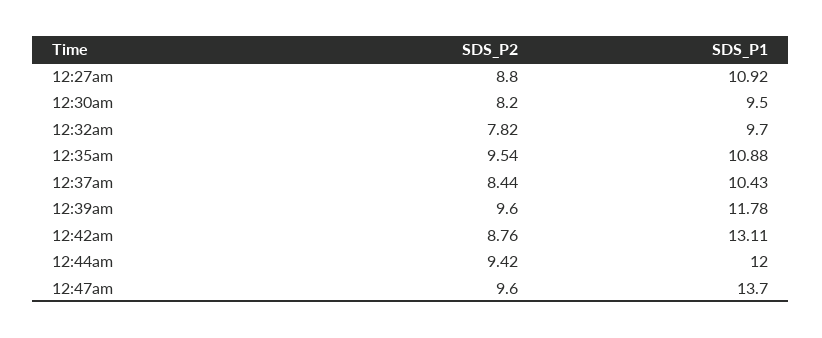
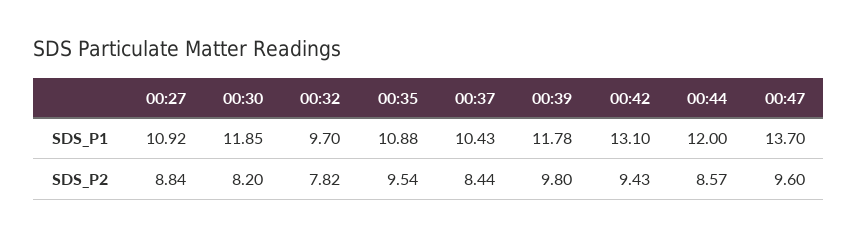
  {
    "SDS_P2": {
-     "12:27am": 8.8,
+     "12:27am": 8.84,
      "12:30am": 8.2,
      "12:32am": 7.82,
      "12:35am": 9.54,
      "12:37am": 8.44,
-     "12:39am": 9.6,
+     "12:39am": 9.8,
-     "12:42am": 8.76,
+     "12:42am": 9.43,
-     "12:44am": 9.42,
+     "12:44am": 8.57,
      "12:47am": 9.6
    },
    "SDS_P1": {
      "12:27am": 10.92,
-     "12:30am": 9.5,
+     "12:30am": 11.85,
      "12:32am": 9.7,
      "12:35am": 10.88,
      "12:37am": 10.43,
      "12:39am": 11.78,
-     "12:42am": 13.11,
+     "12:42am": 13.1,
      "12:44am": 12,
      "12:47am": 13.7
    }
  }

